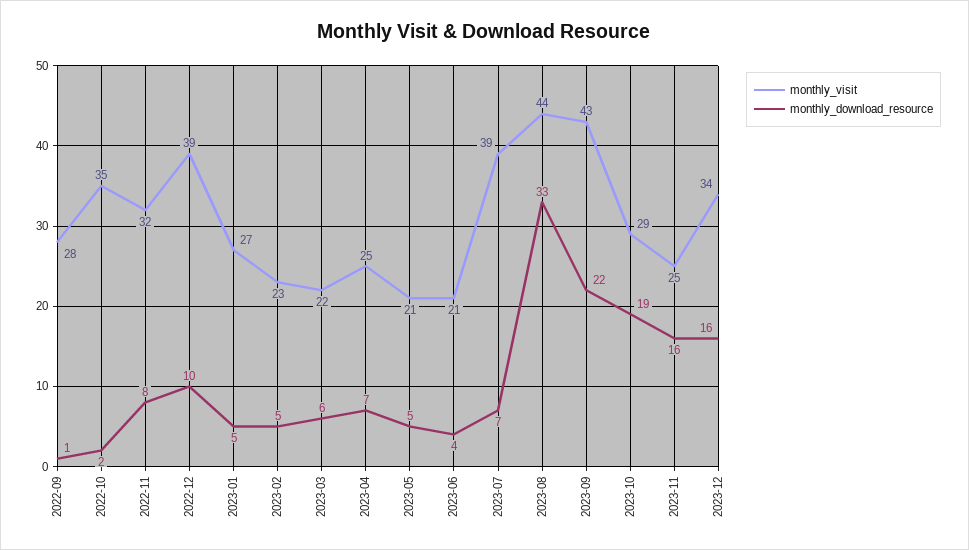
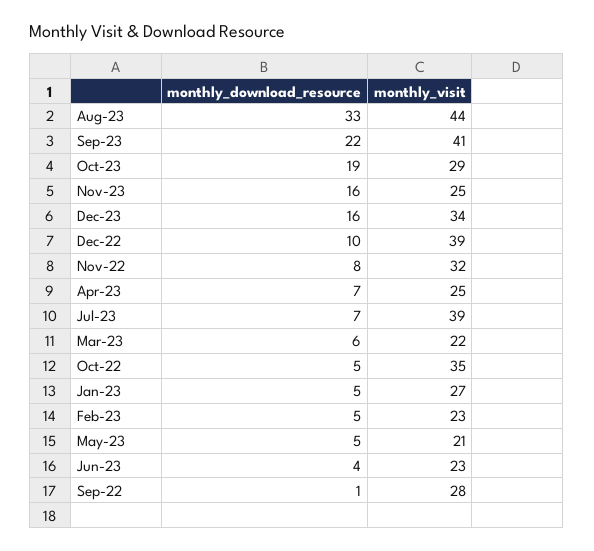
  {
    "monthly_visit": {
      "2022-09": 28,
      "2022-10": 35,
      "2022-11": 32,
      "2022-12": 39,
      "2023-01": 27,
      "2023-02": 23,
      "2023-03": 22,
      "2023-04": 25,
      "2023-05": 21,
-     "2023-06": 21,
+     "2023-06": 23,
      "2023-07": 39,
      "2023-08": 44,
-     "2023-09": 43,
+     "2023-09": 41,
      "2023-10": 29,
      "2023-11": 25,
      "2023-12": 34
    },
    "monthly_download_resource": {
      "2022-09": 1,
-     "2022-10": 2,
+     "2022-10": 5,
      "2022-11": 8,
      "2022-12": 10,
      "2023-01": 5,
      "2023-02": 5,
      "2023-03": 6,
      "2023-04": 7,
      "2023-05": 5,
      "2023-06": 4,
      "2023-07": 7,
      "2023-08": 33,
      "2023-09": 22,
      "2023-10": 19,
      "2023-11": 16,
      "2023-12": 16
    }
  }

